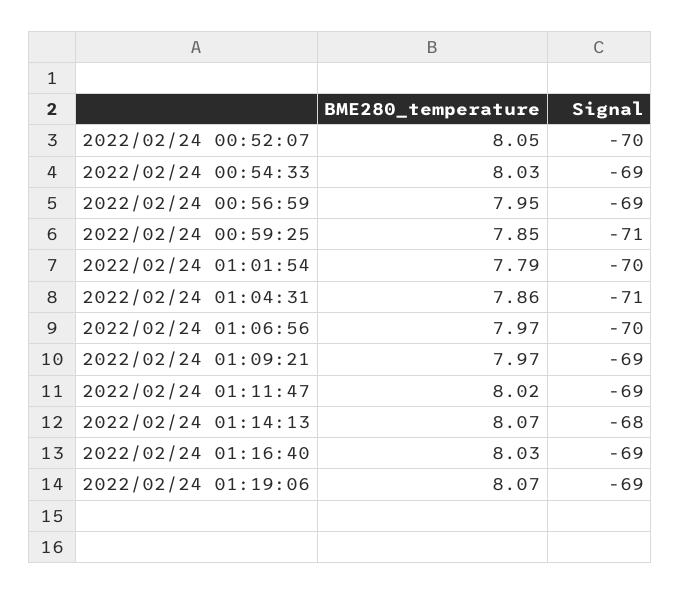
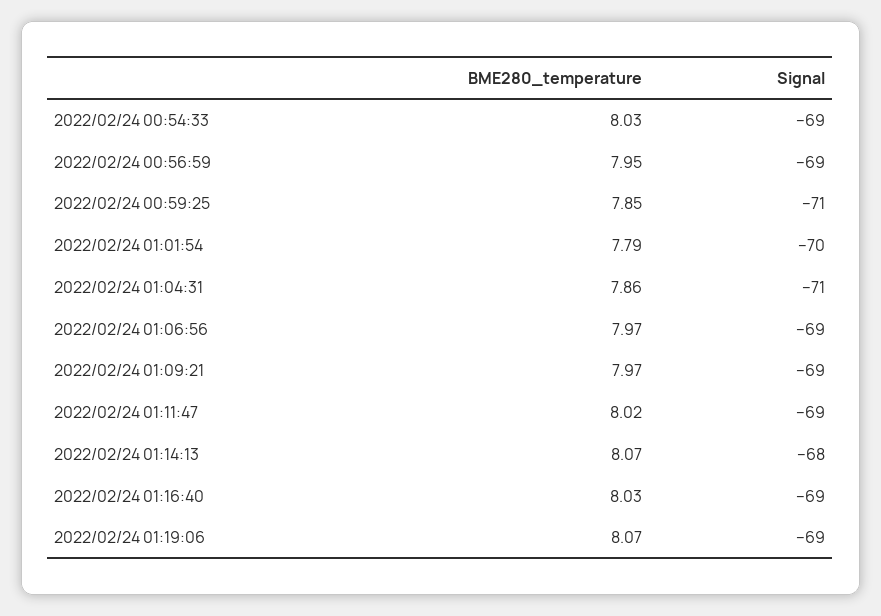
  {
    "BME280_temperature": {
-     "2022/02/24 00:52:07": 8.05,
      "2022/02/24 00:54:33": 8.03,
      "2022/02/24 00:56:59": 7.95,
      "2022/02/24 00:59:25": 7.85,
      "2022/02/24 01:01:54": 7.79,
      "2022/02/24 01:04:31": 7.86,
      "2022/02/24 01:06:56": 7.97,
      "2022/02/24 01:09:21": 7.97,
      "2022/02/24 01:11:47": 8.02,
      "2022/02/24 01:14:13": 8.07,
      "2022/02/24 01:16:40": 8.03,
      "2022/02/24 01:19:06": 8.07
    },
    "Signal": {
-     "2022/02/24 00:52:07": -70,
      "2022/02/24 00:54:33": -69,
      "2022/02/24 00:56:59": -69,
      "2022/02/24 00:59:25": -71,
      "2022/02/24 01:01:54": -70,
      "2022/02/24 01:04:31": -71,
-     "2022/02/24 01:06:56": -70,
+     "2022/02/24 01:06:56": -69,
      "2022/02/24 01:09:21": -69,
      "2022/02/24 01:11:47": -69,
      "2022/02/24 01:14:13": -68,
      "2022/02/24 01:16:40": -69,
      "2022/02/24 01:19:06": -69
    }
  }

